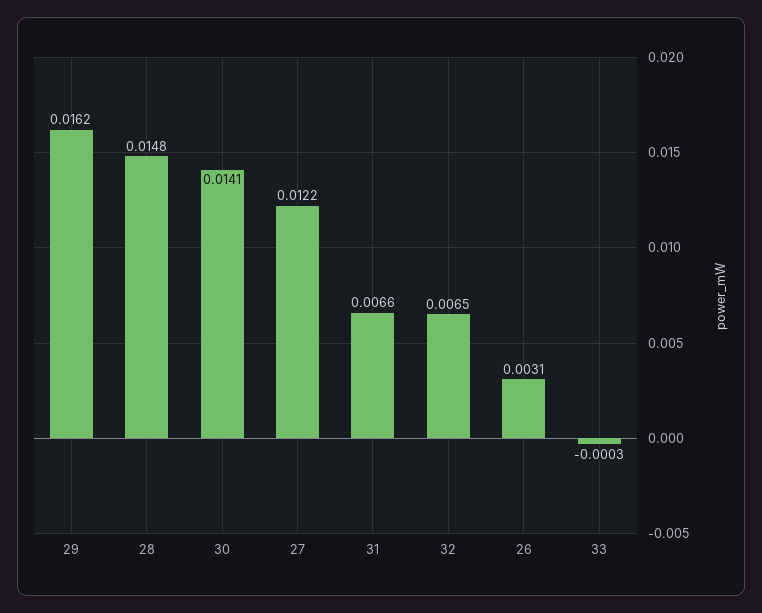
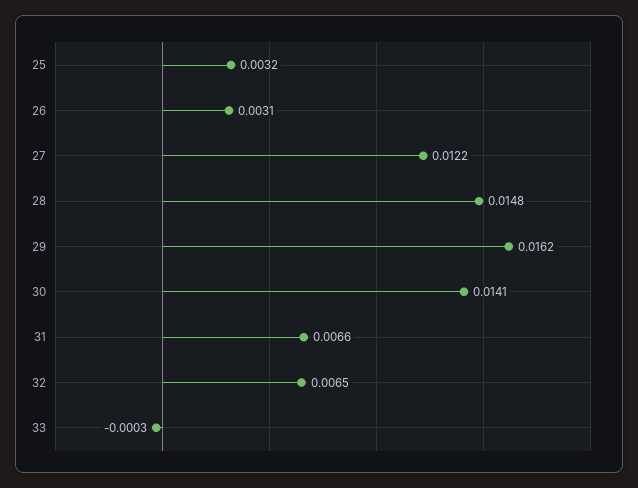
  {
    "29": 0.0162,
    "28": 0.0148,
    "30": 0.0141,
    "27": 0.0122,
    "31": 0.0066,
    "32": 0.0065,
    "26": 0.0031,
-   "33": -0.0003
+   "33": -0.0003,
+   "25": 0.0032
  }

